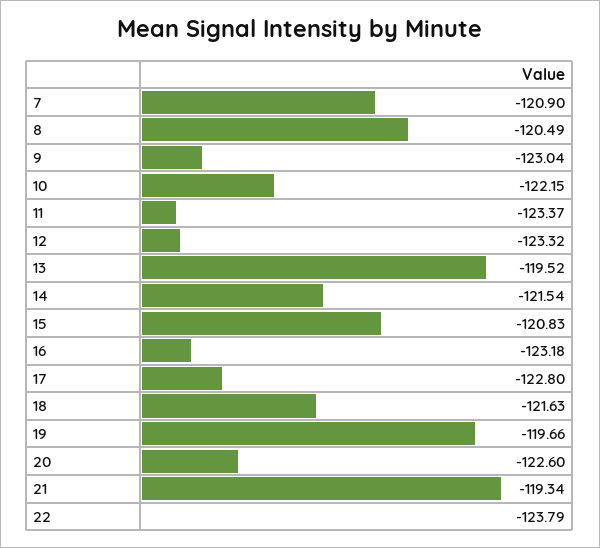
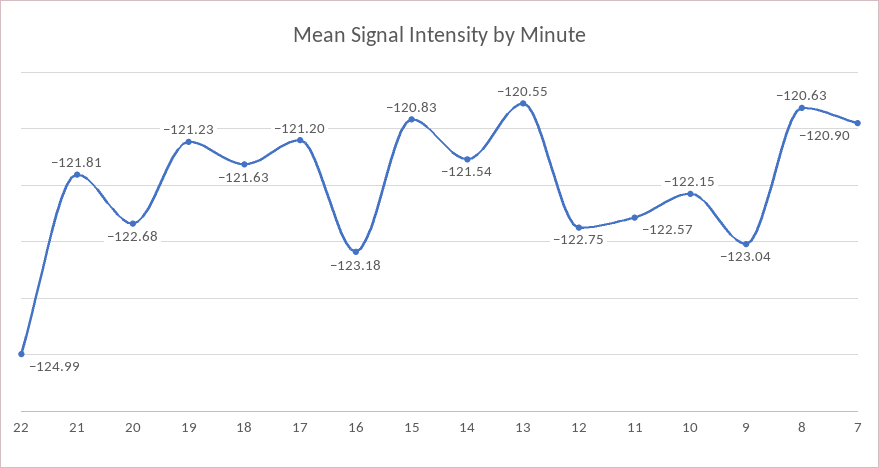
  {
    "7": -120.9,
-   "8": -120.49,
+   "8": -120.63,
    "9": -123.04,
    "10": -122.15,
-   "11": -123.37,
+   "11": -122.57,
-   "12": -123.32,
+   "12": -122.75,
-   "13": -119.52,
+   "13": -120.55,
    "14": -121.54,
    "15": -120.83,
    "16": -123.18,
-   "17": -122.8,
+   "17": -121.2,
    "18": -121.63,
-   "19": -119.66,
+   "19": -121.23,
-   "20": -122.6,
+   "20": -122.68,
-   "21": -119.34,
+   "21": -121.81,
-   "22": -123.79
+   "22": -124.99
  }

